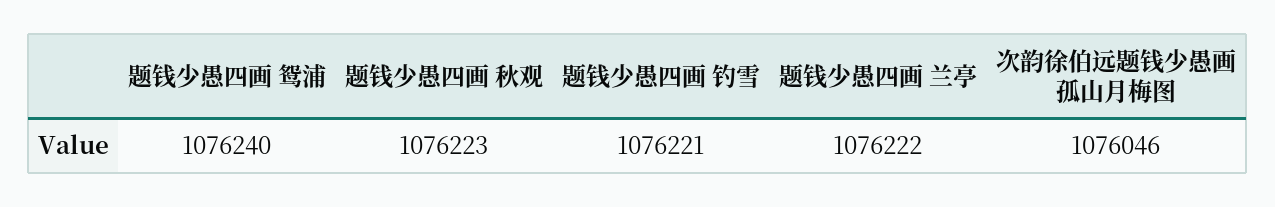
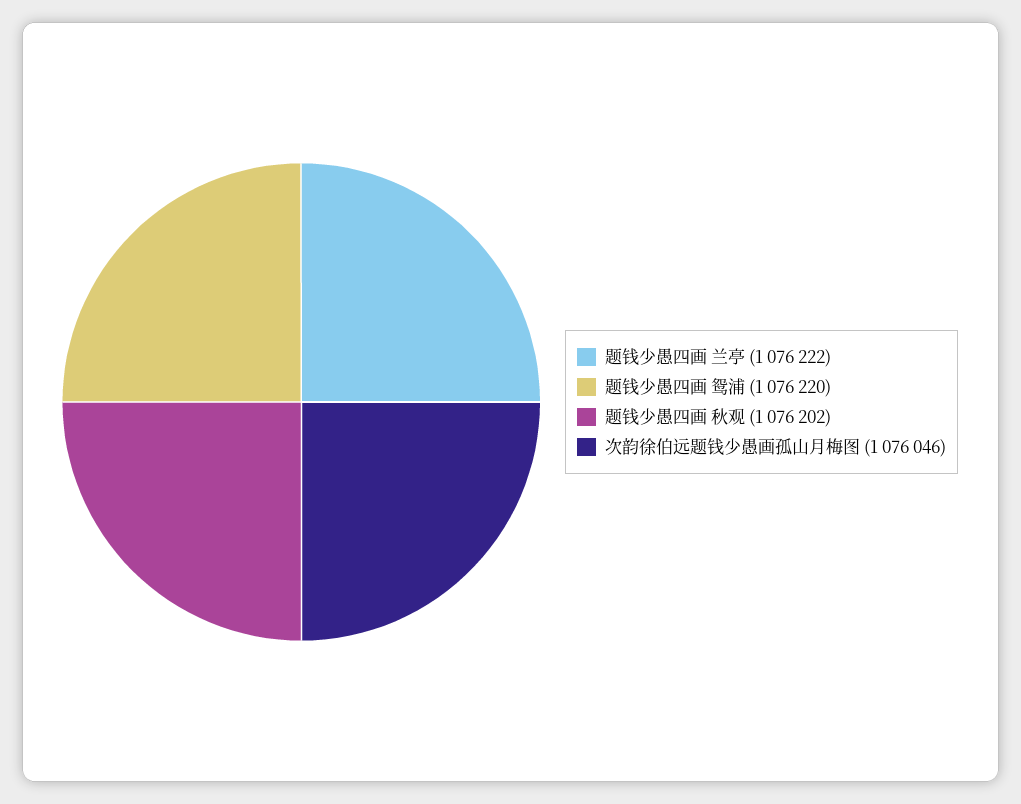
  {
-   "题钱少愚四画 鸳浦": 1076240,
+   "题钱少愚四画 鸳浦": 1076220,
-   "题钱少愚四画 秋观": 1076223,
+   "题钱少愚四画 秋观": 1076202,
-   "题钱少愚四画 钓雪": 1076221,
    "题钱少愚四画 兰亭": 1076222,
    "次韵徐伯远题钱少愚画孤山月梅图": 1076046
  }

